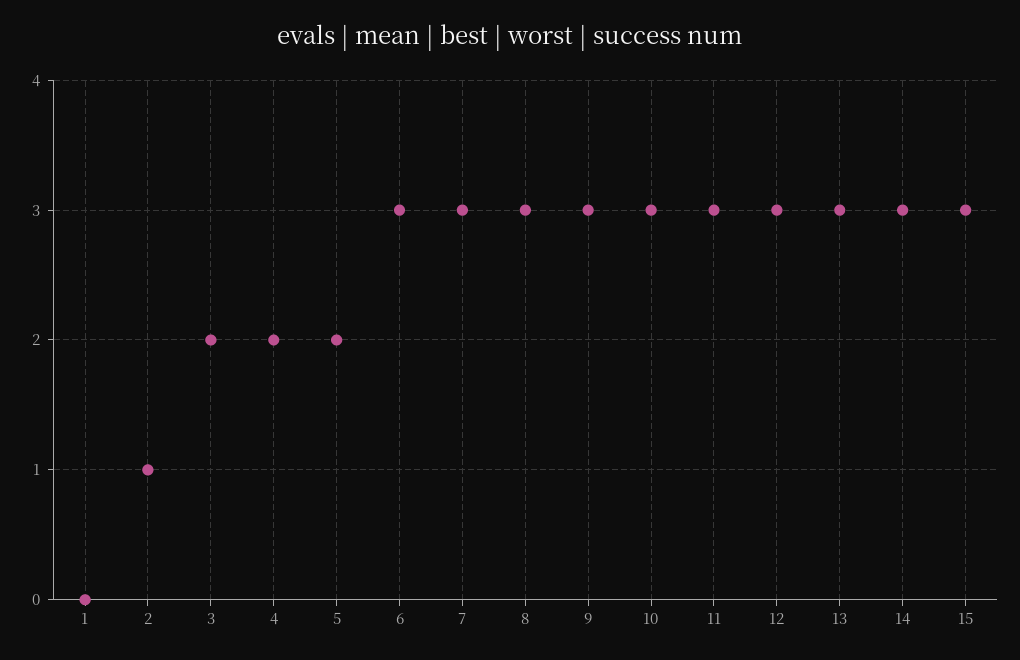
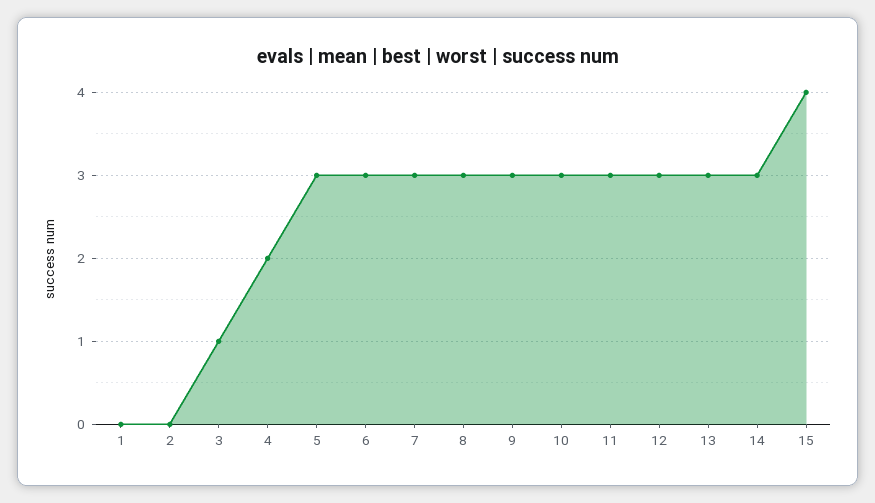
  {
    "1": 0,
-   "2": 1,
+   "2": 0,
-   "3": 2,
+   "3": 1,
    "4": 2,
-   "5": 2,
+   "5": 3,
    "6": 3,
    "7": 3,
    "8": 3,
    "9": 3,
    "10": 3,
    "11": 3,
    "12": 3,
    "13": 3,
    "14": 3,
-   "15": 3
+   "15": 4
  }

